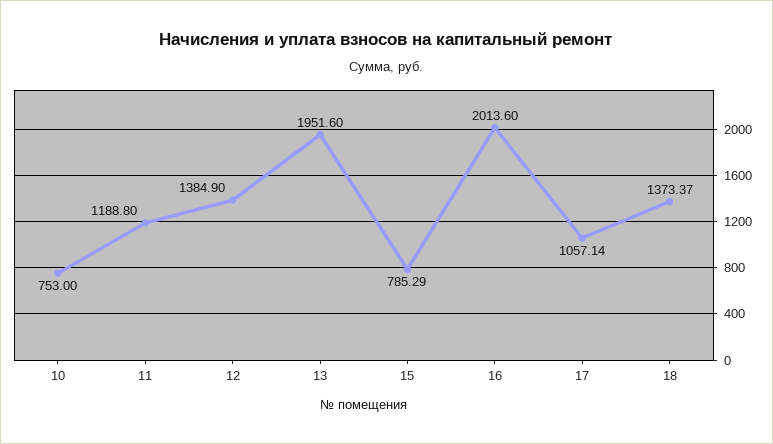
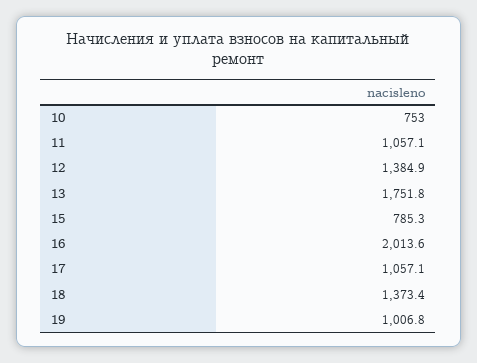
  {
    "10": 753,
-   "11": 1188.8,
+   "11": 1057.1,
    "12": 1384.9,
-   "13": 1951.6,
+   "13": 1751.8,
    "15": 785.29,
    "16": 2013.6,
    "17": 1057.14,
-   "18": 1373.37
+   "18": 1373.37,
+   "19": 1006.8
  }

